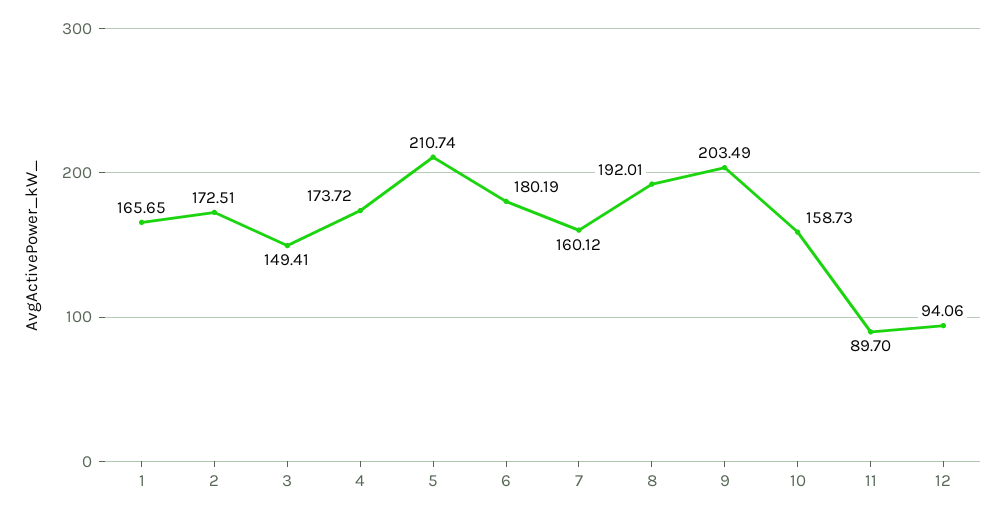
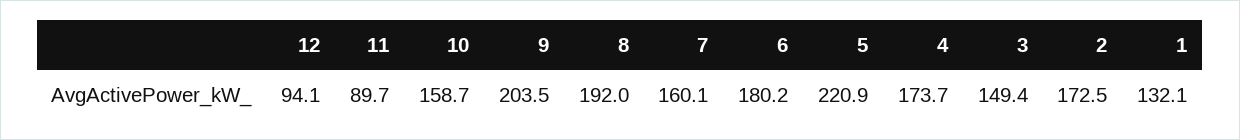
  {
-   "1": 165.65,
+   "1": 132.1,
    "2": 172.51,
    "3": 149.41,
    "4": 173.72,
-   "5": 210.74,
+   "5": 220.9,
    "6": 180.19,
    "7": 160.12,
    "8": 192.01,
    "9": 203.49,
    "10": 158.73,
    "11": 89.7,
    "12": 94.06
  }

